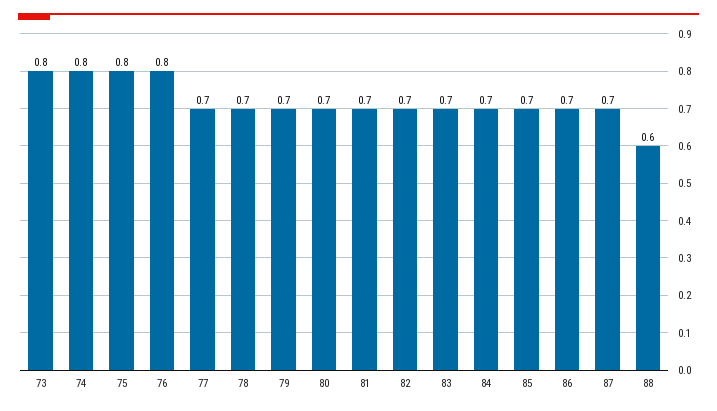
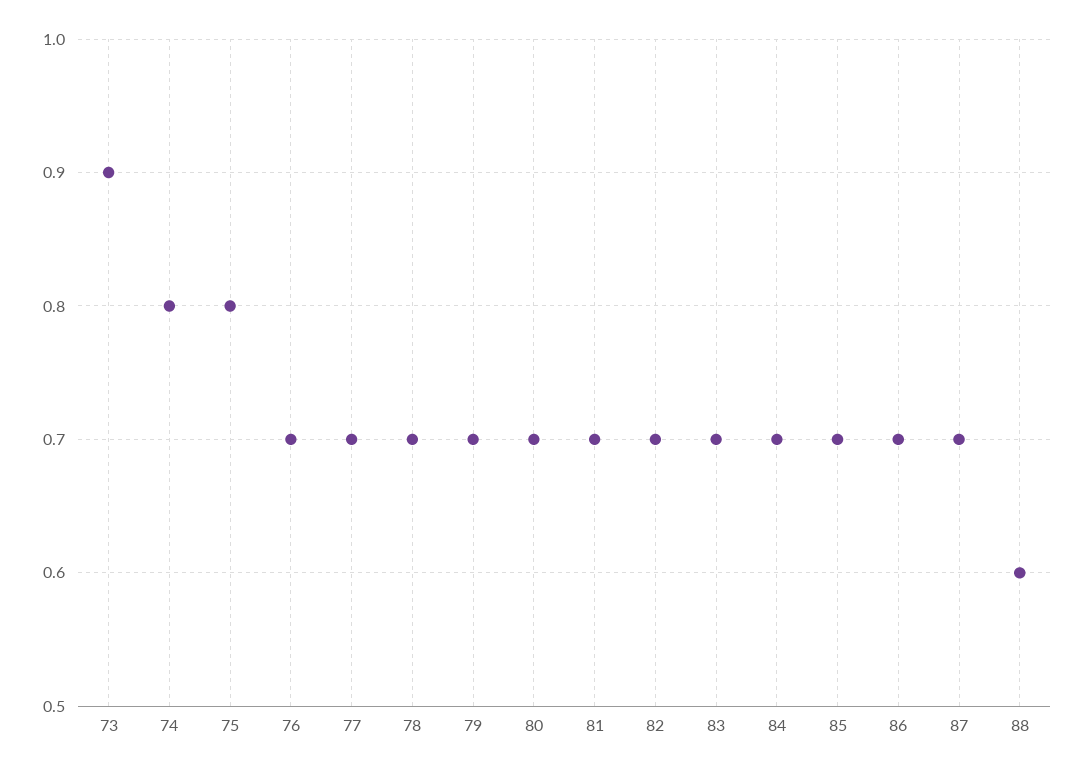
  {
-   "73": 0.8,
+   "73": 0.9,
    "74": 0.8,
    "75": 0.8,
-   "76": 0.8,
+   "76": 0.7,
    "77": 0.7,
    "78": 0.7,
    "79": 0.7,
    "80": 0.7,
    "81": 0.7,
    "82": 0.7,
    "83": 0.7,
    "84": 0.7,
    "85": 0.7,
    "86": 0.7,
    "87": 0.7,
    "88": 0.6
  }

